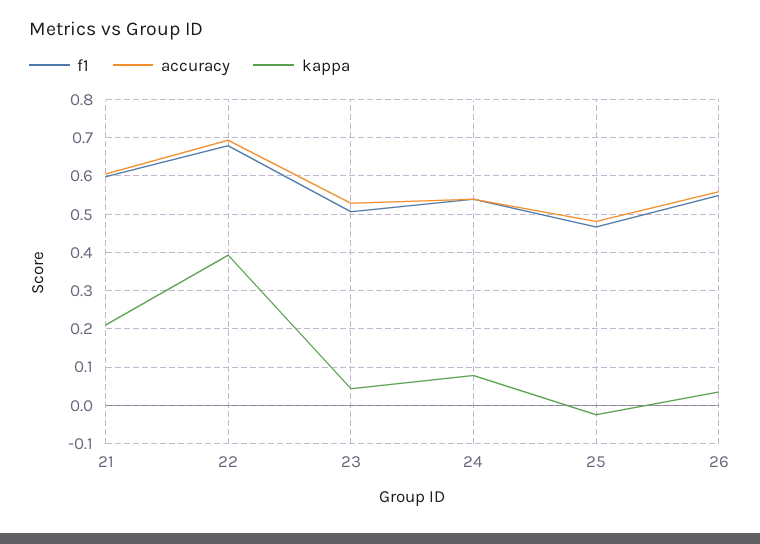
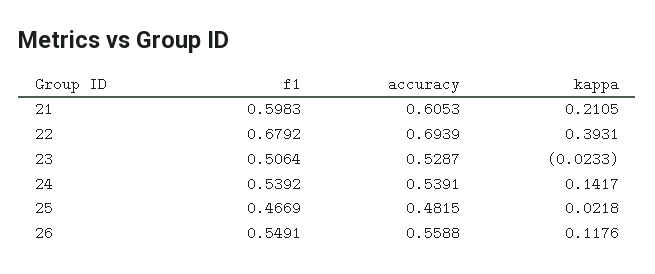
  {
    "f1": {
      "21": 0.5983,
      "22": 0.6792,
      "23": 0.5064,
      "24": 0.5392,
      "25": 0.4669,
      "26": 0.5491
    },
    "accuracy": {
      "21": 0.6053,
      "22": 0.6939,
      "23": 0.5287,
      "24": 0.5391,
      "25": 0.4815,
      "26": 0.5588
    },
    "kappa": {
      "21": 0.2105,
      "22": 0.3931,
-     "23": 0.04,
+     "23": -0.0233,
-     "24": 0.08,
+     "24": 0.1417,
-     "25": -0.02,
+     "25": 0.0218,
-     "26": 0.04
+     "26": 0.1176
    }
  }

